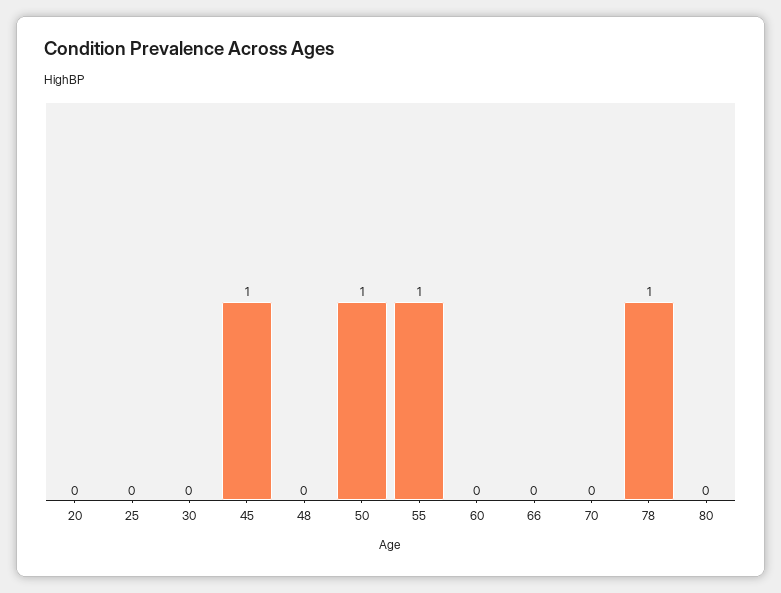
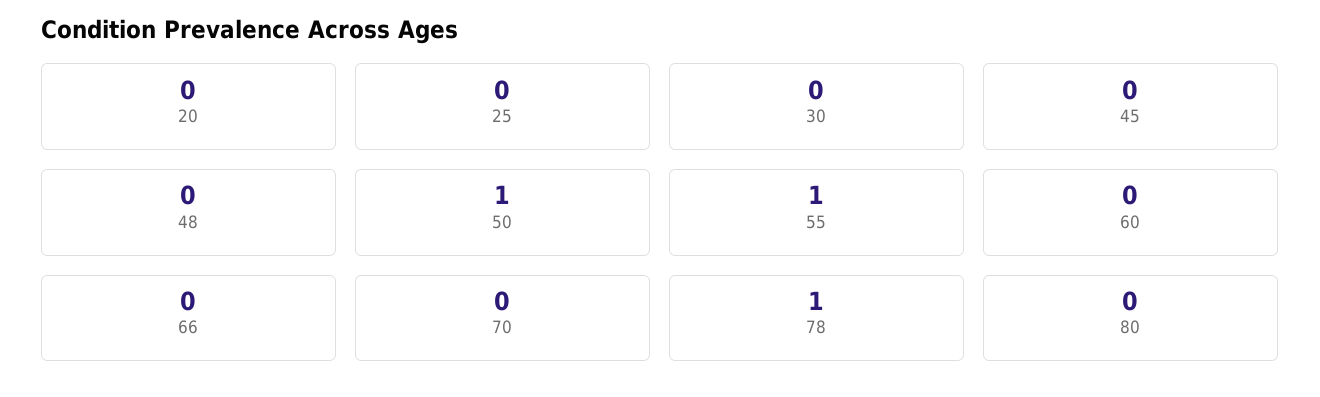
  {
    "20": 0,
    "25": 0,
    "30": 0,
-   "45": 1,
+   "45": 0,
    "48": 0,
    "50": 1,
    "55": 1,
    "60": 0,
    "66": 0,
    "70": 0,
    "78": 1,
    "80": 0
  }

